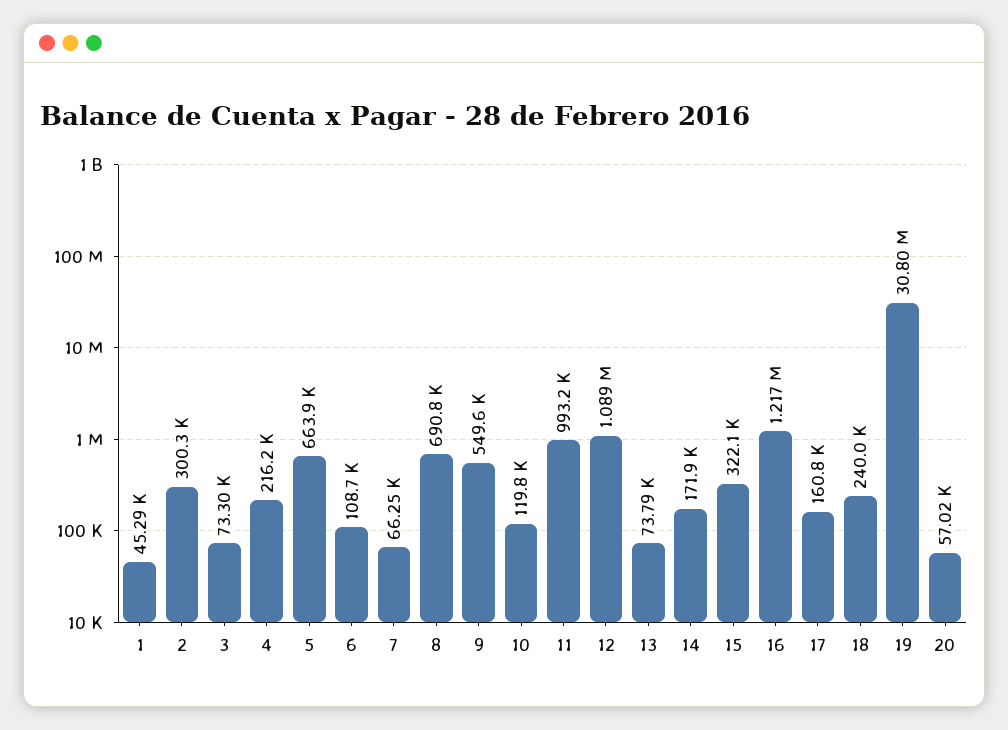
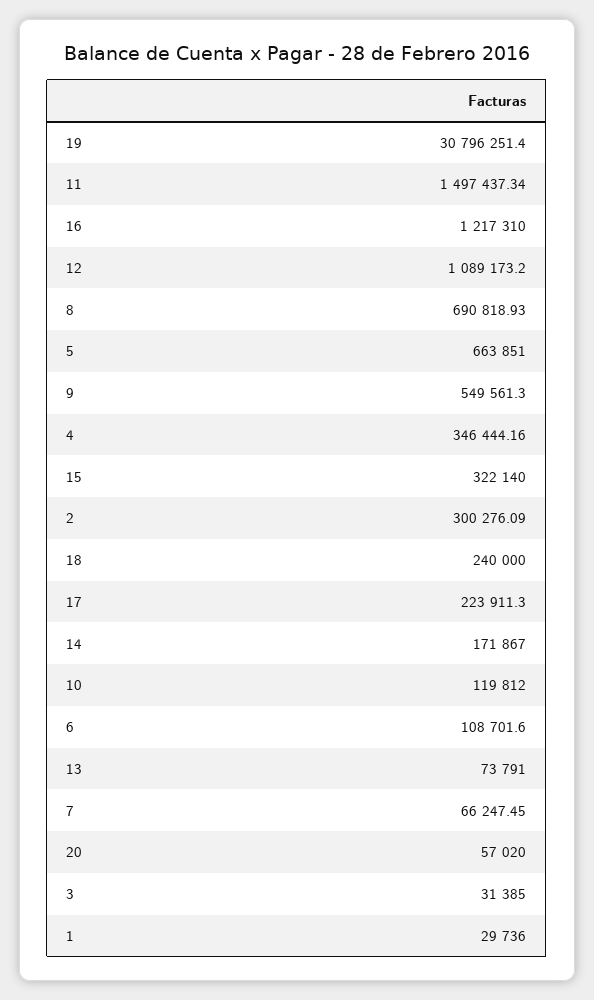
  {
-   "1": 45290,
+   "1": 29736,
    "2": 300276.09,
-   "3": 73300,
+   "3": 31385,
-   "4": 216200,
+   "4": 346444.16,
    "5": 663851,
    "6": 108701.6,
    "7": 66247.45,
    "8": 690818.93,
    "9": 549561.3,
    "10": 119812,
-   "11": 993200,
+   "11": 1497437.34,
    "12": 1089173.2,
    "13": 73791,
    "14": 171867,
    "15": 322140,
    "16": 1217310,
-   "17": 160800,
+   "17": 223911.3,
    "18": 240000,
    "19": 30796251.4,
    "20": 57020
  }

